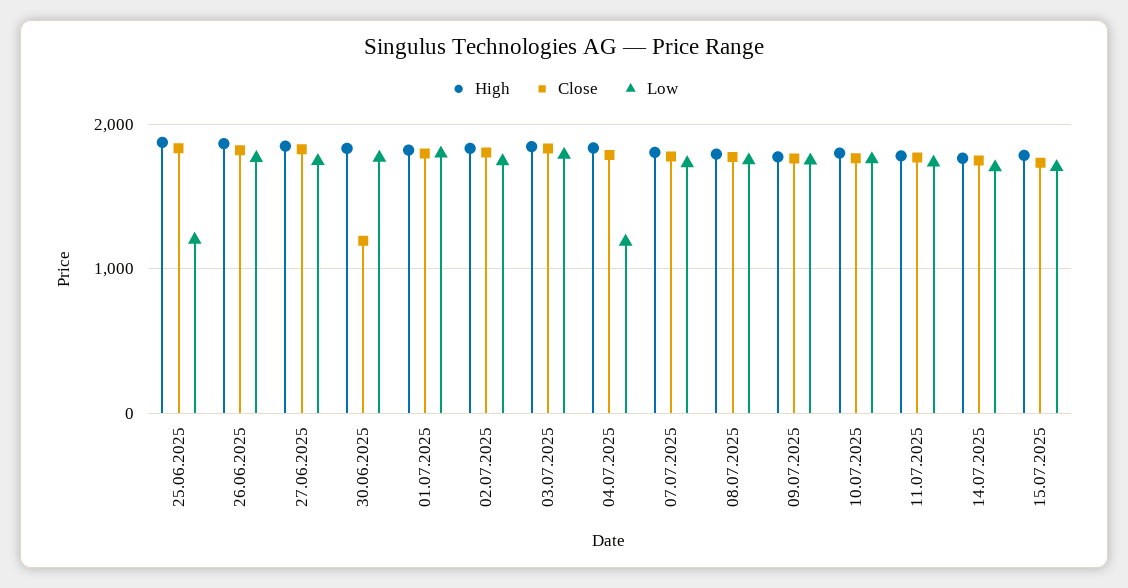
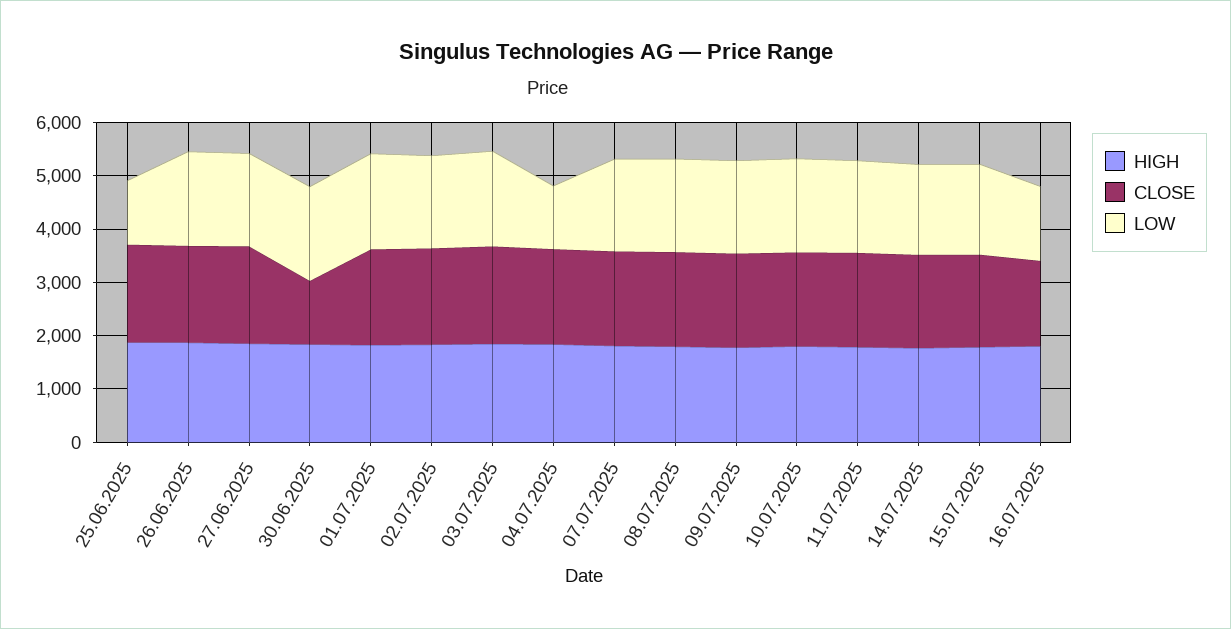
  {
    "High": {
      "25.06.2025": 1900,
      "26.06.2025": 1900,
      "27.06.2025": 1800,
      "30.06.2025": 1800,
      "01.07.2025": 1800,
      "02.07.2025": 1800,
      "03.07.2025": 1800,
      "04.07.2025": 1800,
      "07.07.2025": 1800,
      "08.07.2025": 1800,
      "09.07.2025": 1800,
      "10.07.2025": 1800,
      "11.07.2025": 1800,
      "14.07.2025": 1800,
-     "15.07.2025": 1800
+     "15.07.2025": 1800,
+     "16.07.2025": 1800
    },
    "Close": {
      "25.06.2025": 1800,
      "26.06.2025": 1800,
      "27.06.2025": 1800,
      "30.06.2025": 1200,
      "01.07.2025": 1800,
      "02.07.2025": 1800,
      "03.07.2025": 1800,
      "04.07.2025": 1800,
      "07.07.2025": 1800,
      "08.07.2025": 1800,
      "09.07.2025": 1800,
      "10.07.2025": 1800,
      "11.07.2025": 1800,
      "14.07.2025": 1700,
-     "15.07.2025": 1700
+     "15.07.2025": 1700,
+     "16.07.2025": 1600
    },
    "Low": {
      "25.06.2025": 1200,
      "26.06.2025": 1800,
      "27.06.2025": 1700,
      "30.06.2025": 1800,
      "01.07.2025": 1800,
      "02.07.2025": 1700,
      "03.07.2025": 1800,
      "04.07.2025": 1200,
      "07.07.2025": 1700,
      "08.07.2025": 1800,
      "09.07.2025": 1700,
      "10.07.2025": 1800,
      "11.07.2025": 1700,
      "14.07.2025": 1700,
-     "15.07.2025": 1700
+     "15.07.2025": 1700,
+     "16.07.2025": 1400
    }
  }

